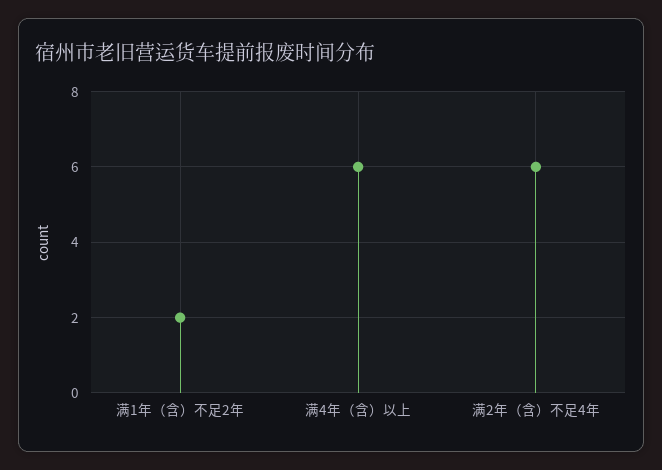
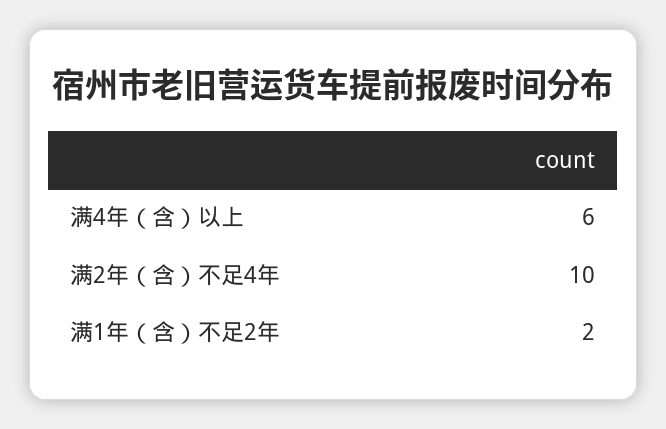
  {
    "满1年（含）不足2年": 2,
    "满4年（含）以上": 6,
-   "满2年（含）不足4年": 6
+   "满2年（含）不足4年": 10
  }

